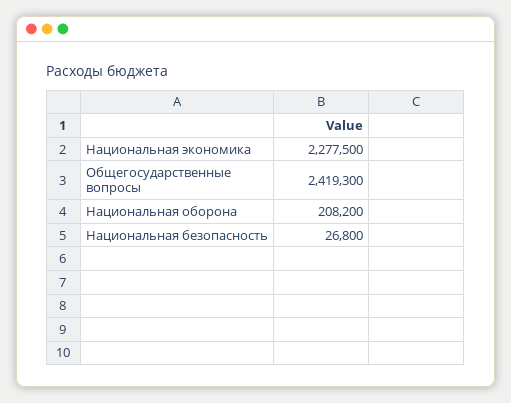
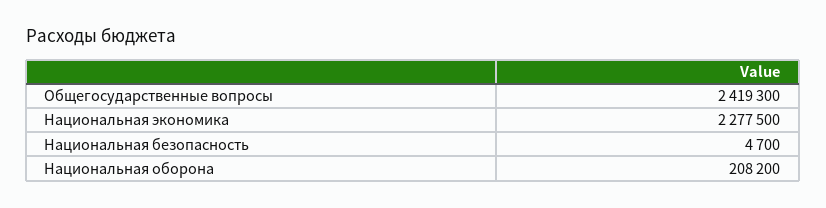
  {
    "Национальная экономика": 2277500,
    "Общегосударственные вопросы": 2419300,
    "Национальная оборона": 208200,
-   "Национальная безопасность": 26800
+   "Национальная безопасность": 4700
  }

